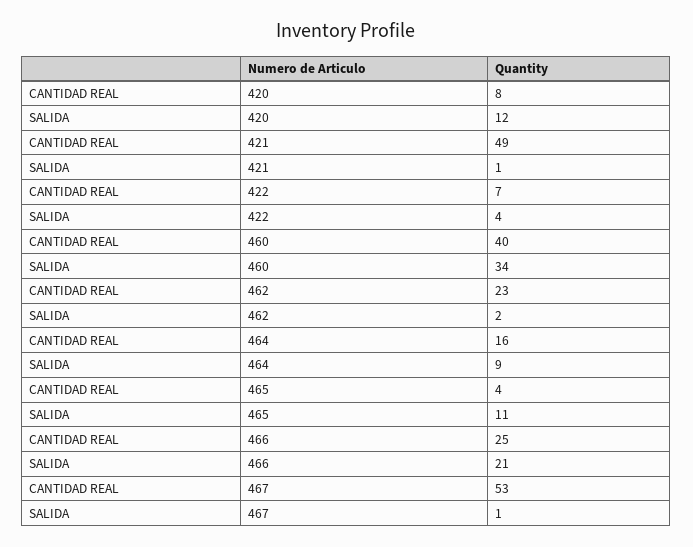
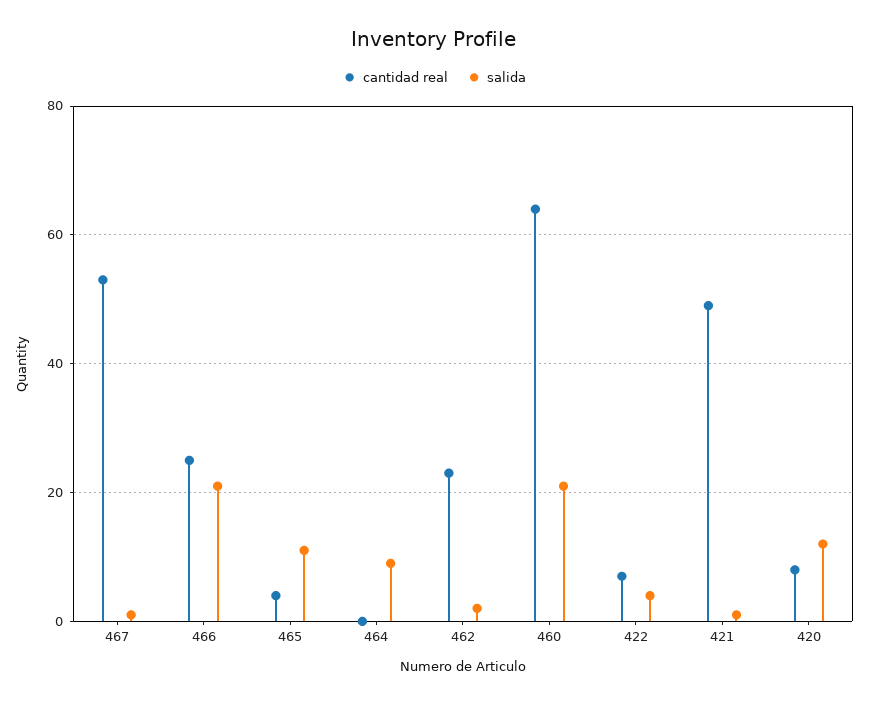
  {
    "CANTIDAD REAL": {
      "420": 8,
      "421": 49,
      "422": 7,
-     "460": 40,
+     "460": 65,
      "462": 23,
-     "464": 16,
+     "464": 0,
      "465": 4,
      "466": 25,
      "467": 53
    },
    "SALIDA": {
      "420": 12,
      "421": 1,
      "422": 4,
-     "460": 34,
+     "460": 20,
      "462": 2,
      "464": 9,
      "465": 11,
      "466": 21,
      "467": 1
    }
  }

